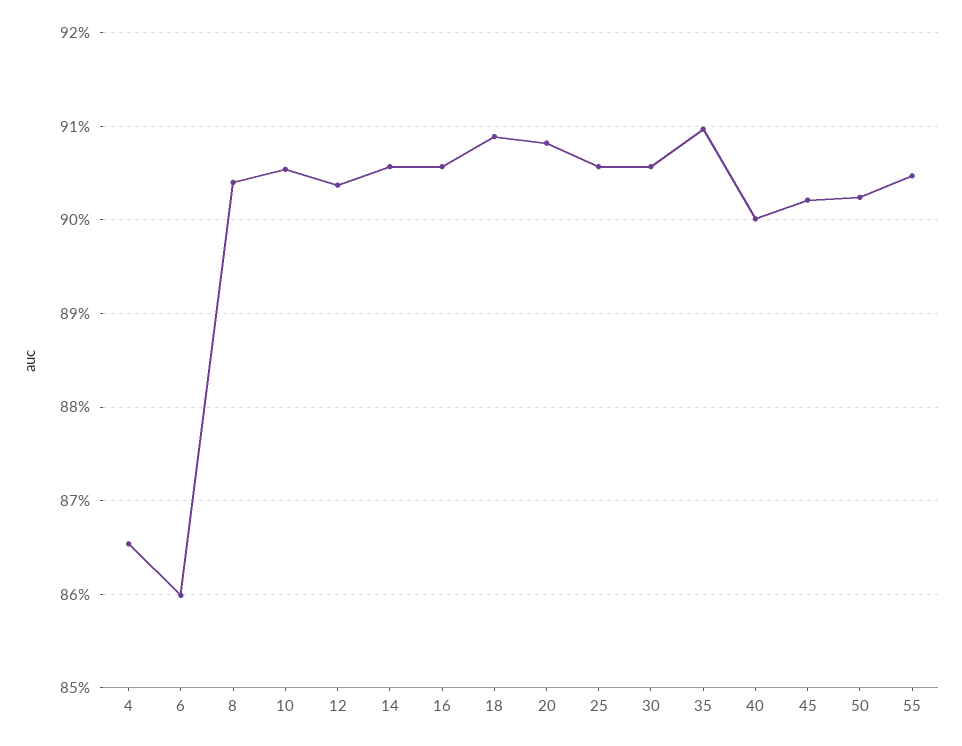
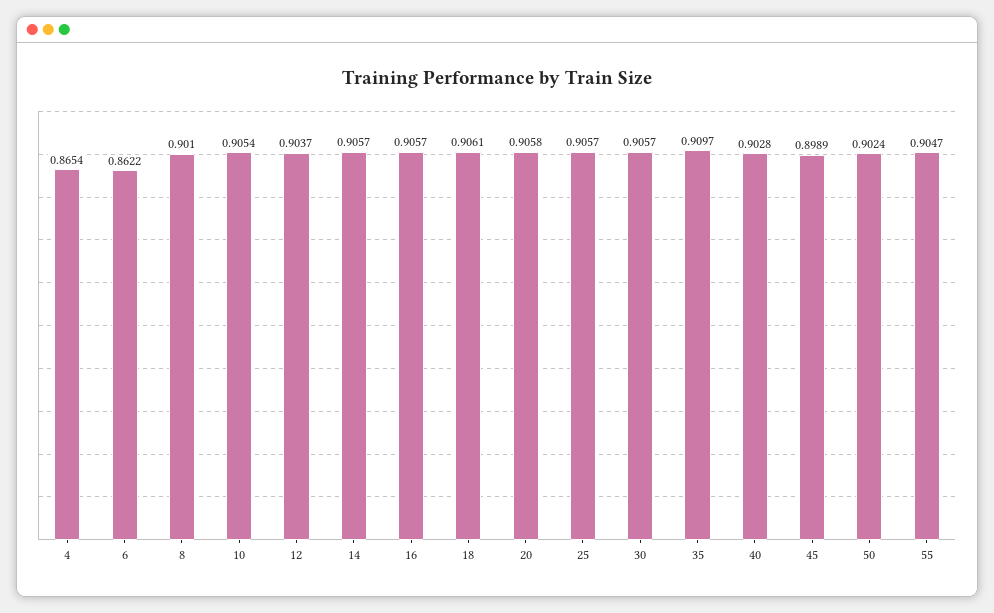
  {
    "4": 0.8654,
-   "6": 0.86,
+   "6": 0.8622,
-   "8": 0.904,
+   "8": 0.901,
    "10": 0.9054,
    "12": 0.9037,
    "14": 0.9057,
    "16": 0.9057,
-   "18": 0.909,
+   "18": 0.9061,
-   "20": 0.908,
+   "20": 0.9058,
    "25": 0.9057,
    "30": 0.9057,
    "35": 0.9097,
-   "40": 0.9,
+   "40": 0.9028,
-   "45": 0.902,
+   "45": 0.8989,
    "50": 0.9024,
    "55": 0.9047
  }

